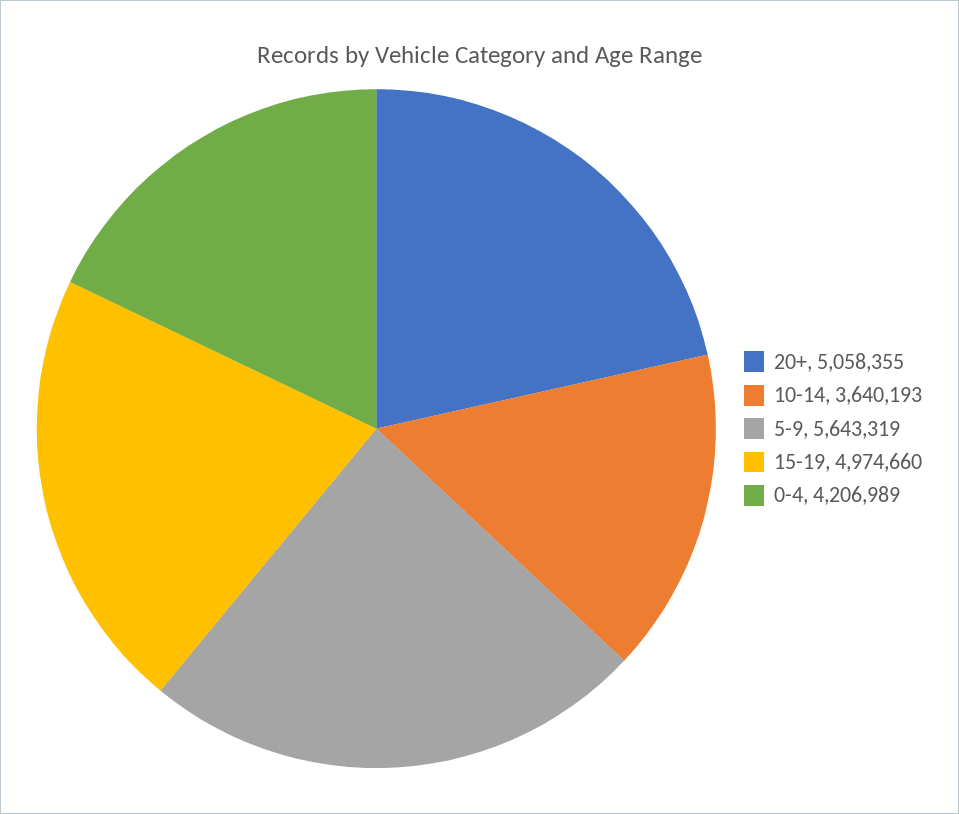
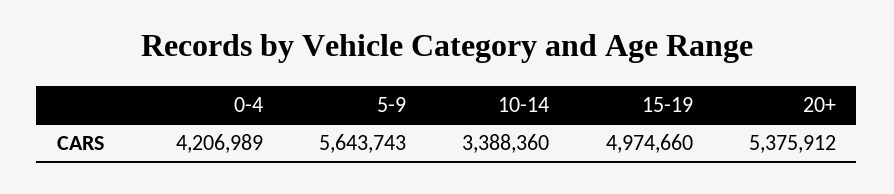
  {
-   "20+": 5058355,
+   "20+": 5375912,
-   "10-14": 3640193,
+   "10-14": 3388360,
-   "5-9": 5643319,
+   "5-9": 5643743,
    "15-19": 4974660,
    "0-4": 4206989
  }

